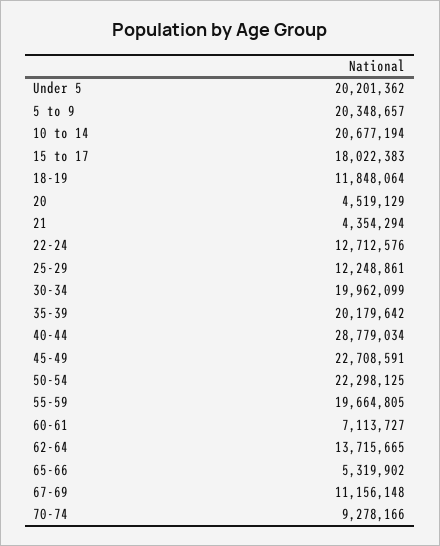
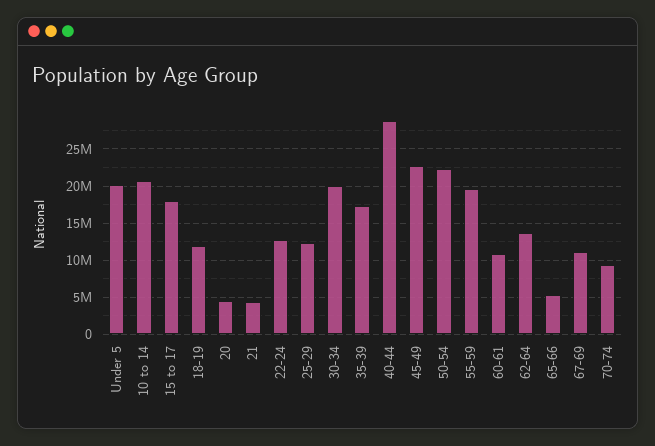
  {
    "Under 5": 20201362,
-   "5 to 9": 20348657,
    "10 to 14": 20677194,
    "15 to 17": 18022383,
    "18-19": 11848064,
    "20": 4519129,
    "21": 4354294,
    "22-24": 12712576,
    "25-29": 12248861,
    "30-34": 19962099,
-   "35-39": 20179642,
+   "35-39": 17000000,
    "40-44": 28779034,
    "45-49": 22708591,
    "50-54": 22298125,
    "55-59": 19664805,
-   "60-61": 7113727,
+   "60-61": 11000000,
    "62-64": 13715665,
    "65-66": 5319902,
    "67-69": 11156148,
    "70-74": 9278166
  }

